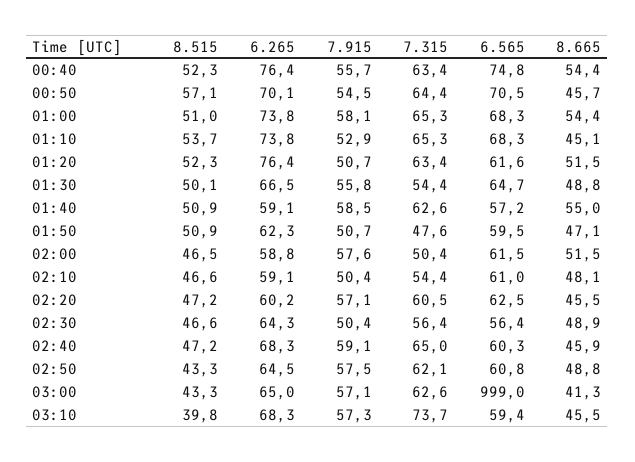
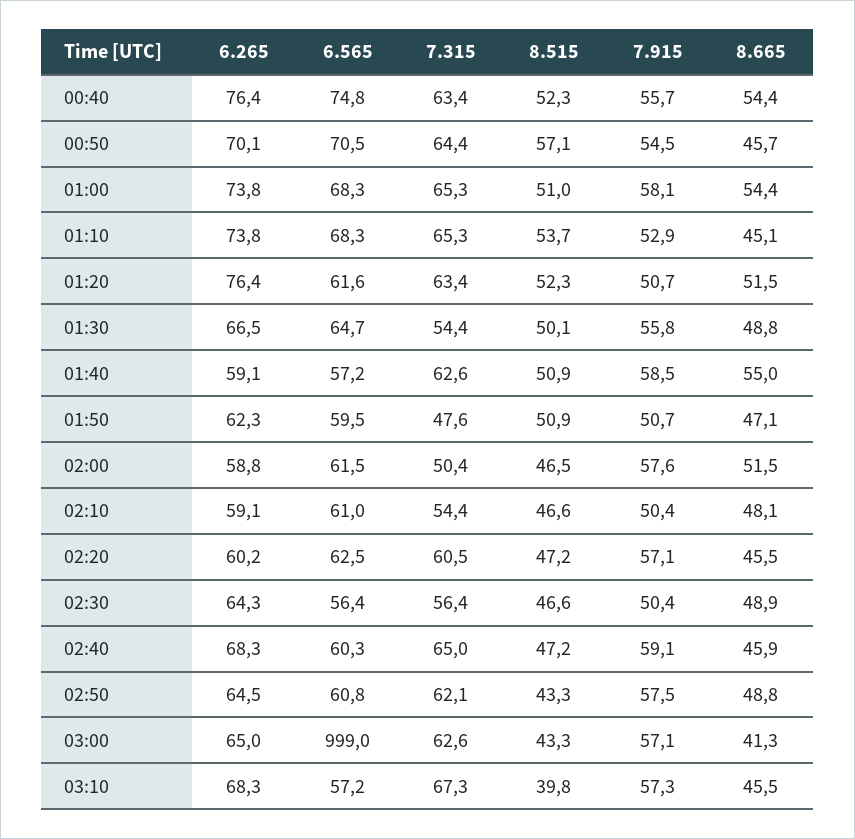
  {
    "8.515": {
      "00:40": 52.3,
      "00:50": 57.1,
      "01:00": 51,
      "01:10": 53.7,
      "01:20": 52.3,
      "01:30": 50.1,
      "01:40": 50.9,
      "01:50": 50.9,
      "02:00": 46.5,
      "02:10": 46.6,
      "02:20": 47.2,
      "02:30": 46.6,
      "02:40": 47.2,
      "02:50": 43.3,
      "03:00": 43.3,
      "03:10": 39.8
    },
    "6.265": {
      "00:40": 76.4,
      "00:50": 70.1,
      "01:00": 73.8,
      "01:10": 73.8,
      "01:20": 76.4,
      "01:30": 66.5,
      "01:40": 59.1,
      "01:50": 62.3,
      "02:00": 58.8,
      "02:10": 59.1,
      "02:20": 60.2,
      "02:30": 64.3,
      "02:40": 68.3,
      "02:50": 64.5,
      "03:00": 65,
      "03:10": 68.3
    },
    "7.915": {
      "00:40": 55.7,
      "00:50": 54.5,
      "01:00": 58.1,
      "01:10": 52.9,
      "01:20": 50.7,
      "01:30": 55.8,
      "01:40": 58.5,
      "01:50": 50.7,
      "02:00": 57.6,
      "02:10": 50.4,
      "02:20": 57.1,
      "02:30": 50.4,
      "02:40": 59.1,
      "02:50": 57.5,
      "03:00": 57.1,
      "03:10": 57.3
    },
    "7.315": {
      "00:40": 63.4,
      "00:50": 64.4,
      "01:00": 65.3,
      "01:10": 65.3,
      "01:20": 63.4,
      "01:30": 54.4,
      "01:40": 62.6,
      "01:50": 47.6,
      "02:00": 50.4,
      "02:10": 54.4,
      "02:20": 60.5,
      "02:30": 56.4,
      "02:40": 65,
      "02:50": 62.1,
      "03:00": 62.6,
-     "03:10": 73.7
+     "03:10": 67.3
    },
    "6.565": {
      "00:40": 74.8,
      "00:50": 70.5,
      "01:00": 68.3,
      "01:10": 68.3,
      "01:20": 61.6,
      "01:30": 64.7,
      "01:40": 57.2,
      "01:50": 59.5,
      "02:00": 61.5,
      "02:10": 61,
      "02:20": 62.5,
      "02:30": 56.4,
      "02:40": 60.3,
      "02:50": 60.8,
      "03:00": 999,
-     "03:10": 59.4
+     "03:10": 57.2
    },
    "8.665": {
      "00:40": 54.4,
      "00:50": 45.7,
      "01:00": 54.4,
      "01:10": 45.1,
      "01:20": 51.5,
      "01:30": 48.8,
      "01:40": 55,
      "01:50": 47.1,
      "02:00": 51.5,
      "02:10": 48.1,
      "02:20": 45.5,
      "02:30": 48.9,
      "02:40": 45.9,
      "02:50": 48.8,
      "03:00": 41.3,
      "03:10": 45.5
    }
  }

